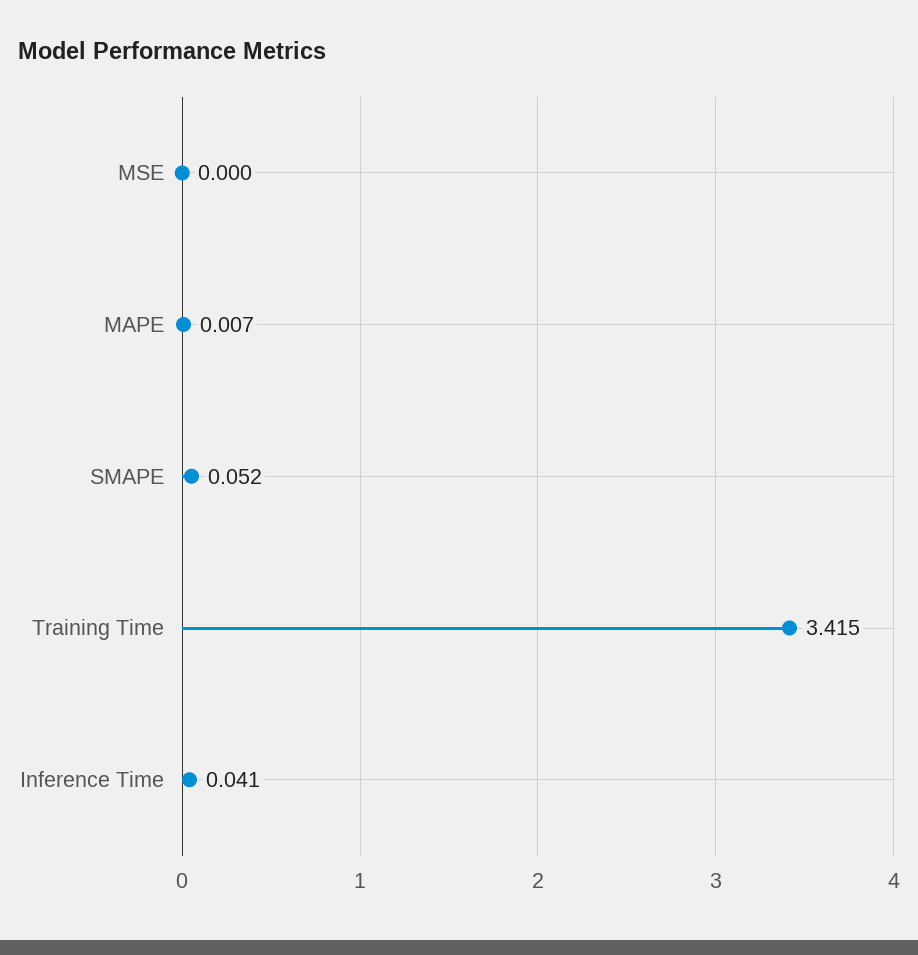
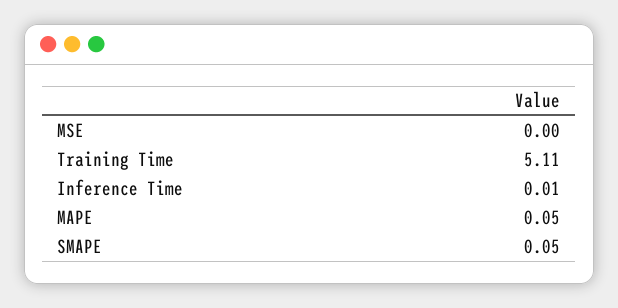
  {
    "MSE": 0,
-   "MAPE": 0.007,
+   "MAPE": 0.05,
    "SMAPE": 0.052,
-   "Training Time": 3.415,
+   "Training Time": 5.11,
-   "Inference Time": 0.041
+   "Inference Time": 0.01
  }

